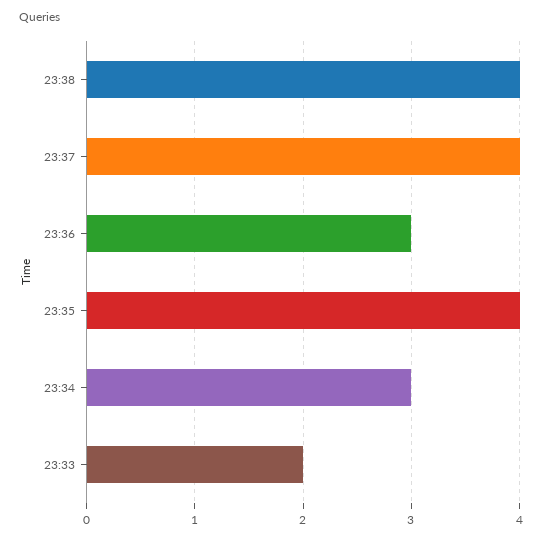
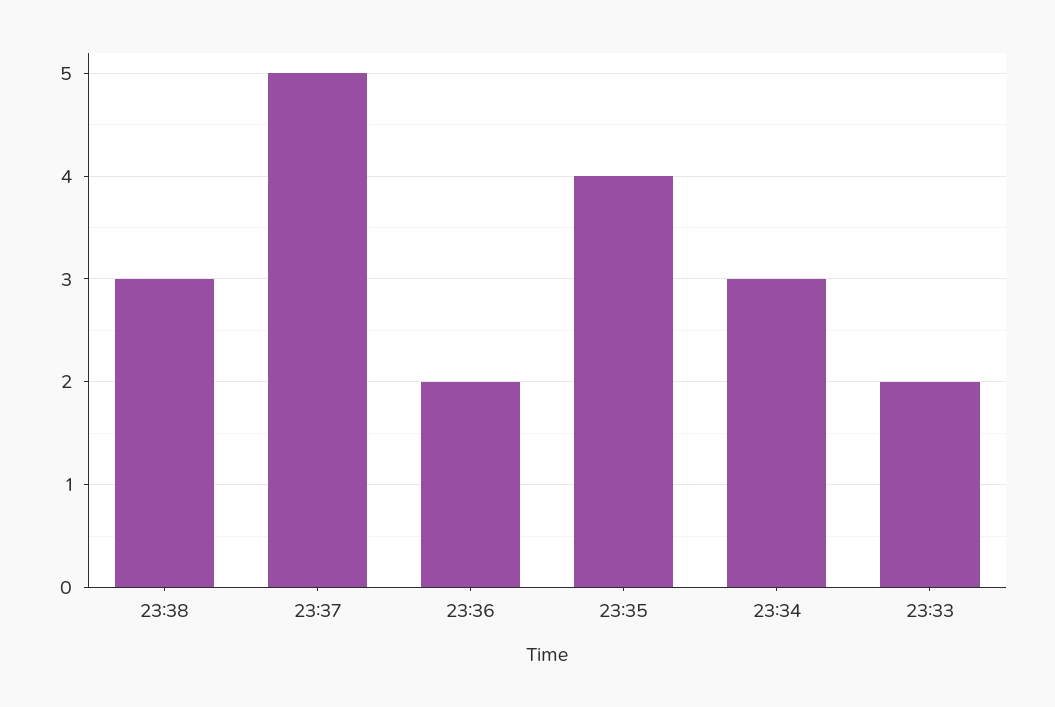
  {
-   "23:38": 4,
+   "23:38": 3,
-   "23:37": 4,
+   "23:37": 5,
-   "23:36": 3,
+   "23:36": 2,
    "23:35": 4,
    "23:34": 3,
    "23:33": 2
  }

